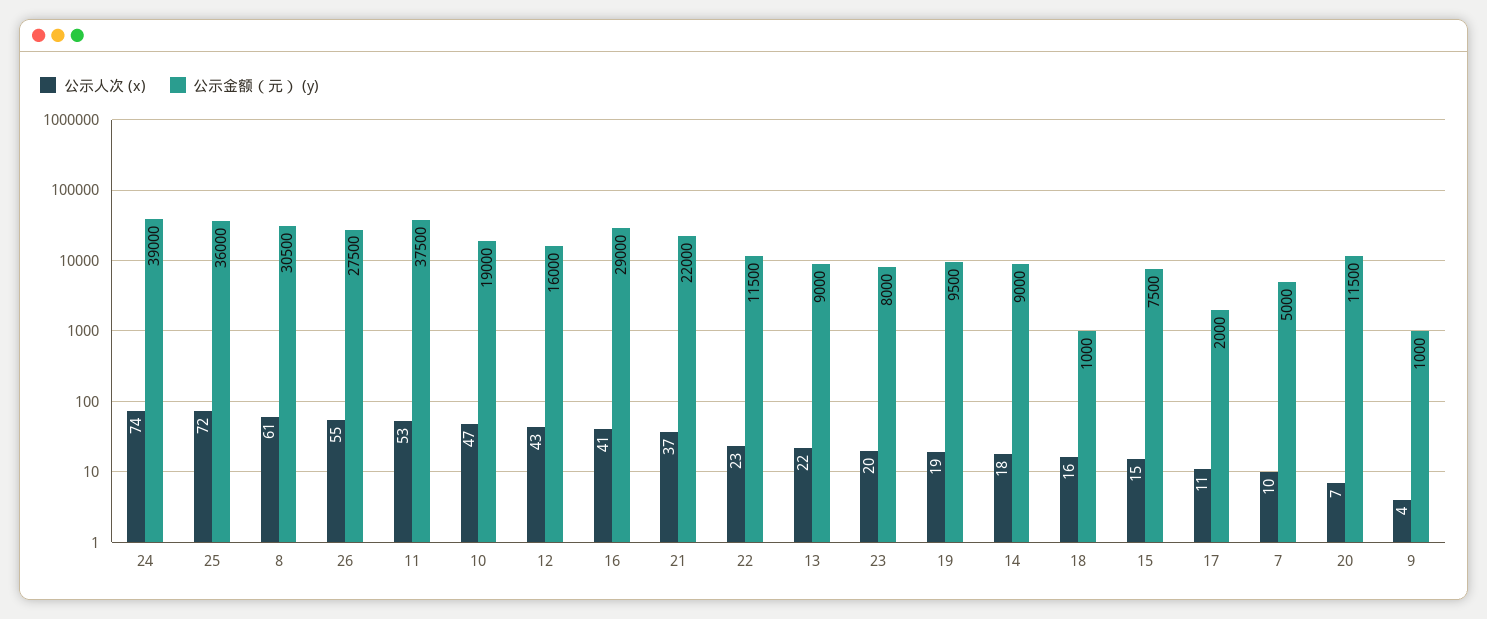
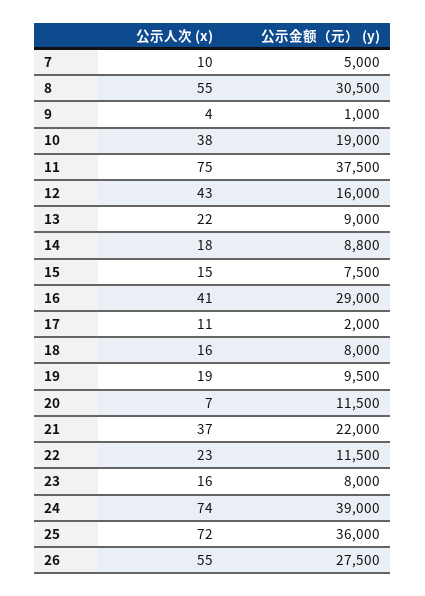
  {
    "公示人次 (x)": {
      "24": 74,
      "25": 72,
-     "8": 61,
+     "8": 55,
      "26": 55,
-     "11": 53,
+     "11": 75,
-     "10": 47,
+     "10": 38,
      "12": 43,
      "16": 41,
      "21": 37,
      "22": 23,
      "13": 22,
-     "23": 20,
+     "23": 16,
      "19": 19,
      "14": 18,
      "18": 16,
      "15": 15,
      "17": 11,
      "7": 10,
      "20": 7,
      "9": 4
    },
    "公示金额（元） (y)": {
      "24": 39000,
      "25": 36000,
      "8": 30500,
      "26": 27500,
      "11": 37500,
      "10": 19000,
      "12": 16000,
      "16": 29000,
      "21": 22000,
      "22": 11500,
      "13": 9000,
      "23": 8000,
      "19": 9500,
-     "14": 9000,
+     "14": 8800,
-     "18": 1000,
+     "18": 8000,
      "15": 7500,
      "17": 2000,
      "7": 5000,
      "20": 11500,
      "9": 1000
    }
  }

